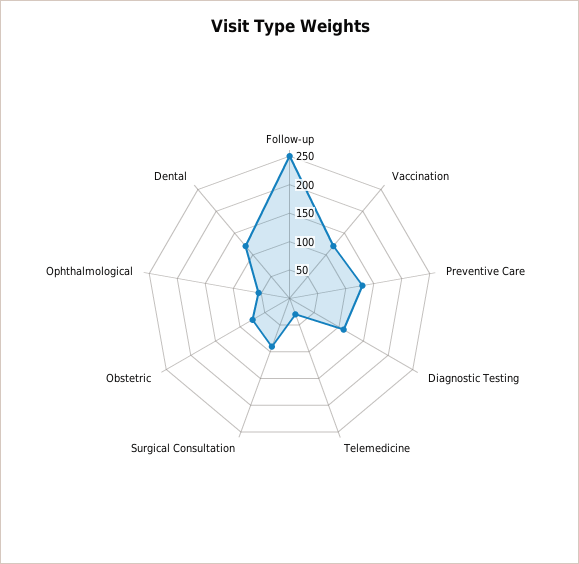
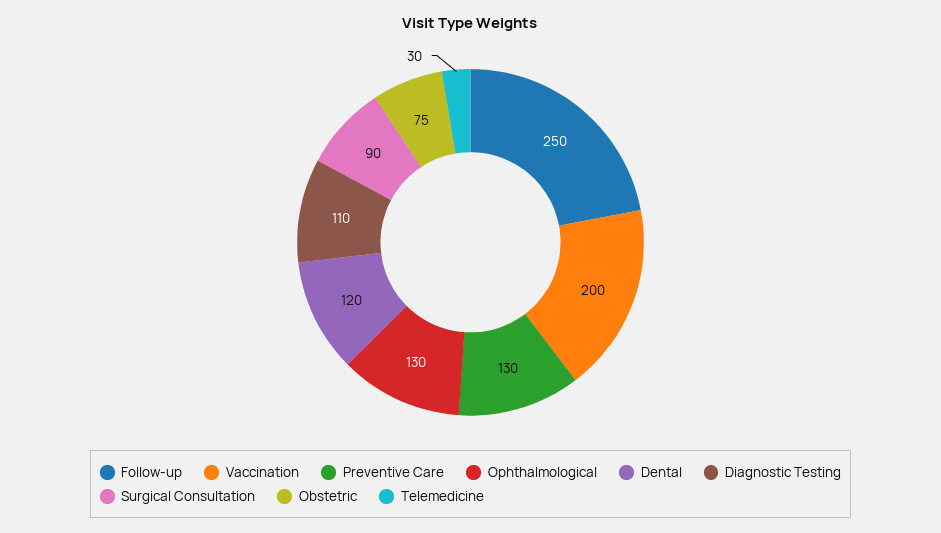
  {
    "Follow-up": 250,
-   "Vaccination": 125,
+   "Vaccination": 200,
    "Preventive Care": 130,
    "Diagnostic Testing": 110,
    "Telemedicine": 30,
    "Surgical Consultation": 90,
    "Obstetric": 75,
-   "Ophthalmological": 50,
+   "Ophthalmological": 130,
    "Dental": 120
  }

